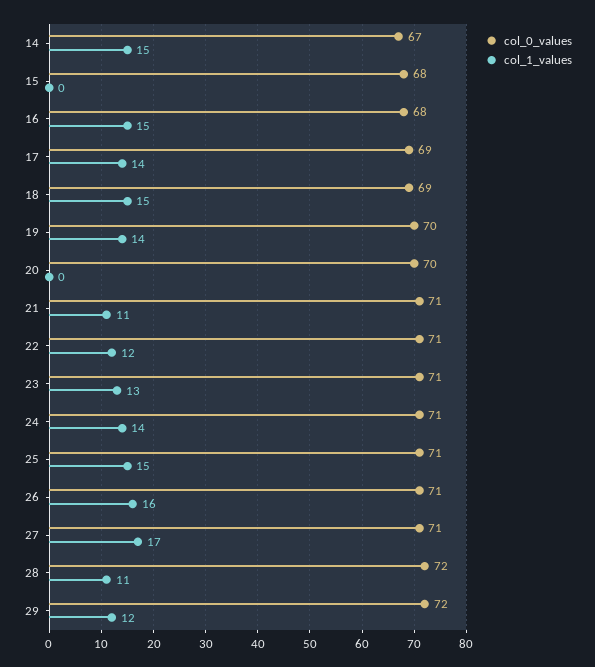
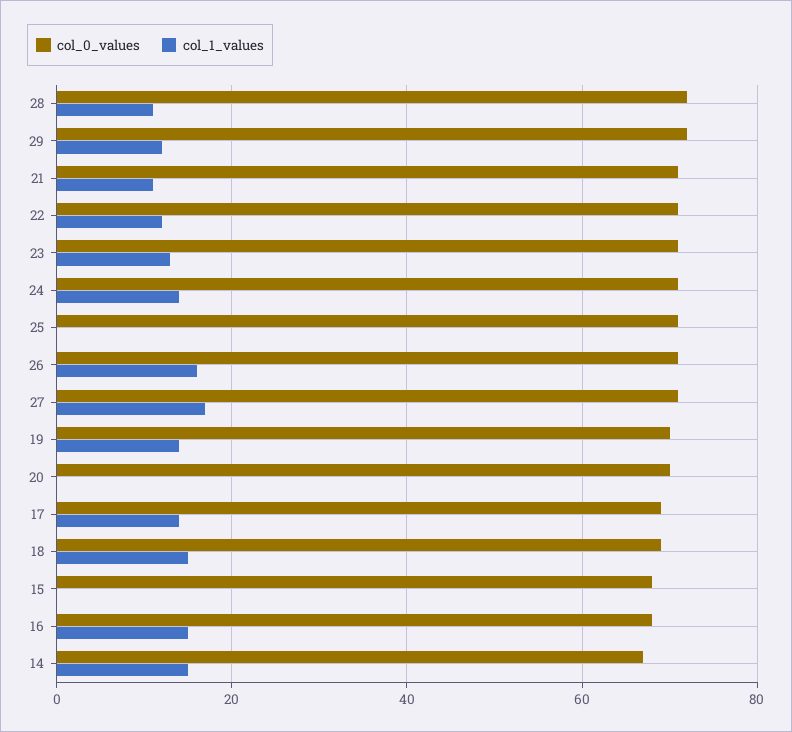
  {
    "col_0_values": {
      "14": 67,
      "15": 68,
      "16": 68,
      "17": 69,
      "18": 69,
      "19": 70,
      "20": 70,
      "21": 71,
      "22": 71,
      "23": 71,
      "24": 71,
      "25": 71,
      "26": 71,
      "27": 71,
      "28": 72,
      "29": 72
    },
    "col_1_values": {
      "14": 15,
      "15": 0,
      "16": 15,
      "17": 14,
      "18": 15,
      "19": 14,
      "20": 0,
      "21": 11,
      "22": 12,
      "23": 13,
      "24": 14,
-     "25": 15,
+     "25": 0,
      "26": 16,
      "27": 17,
      "28": 11,
      "29": 12
    }
  }

